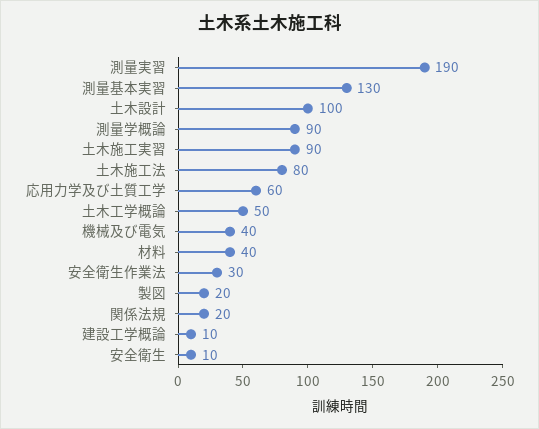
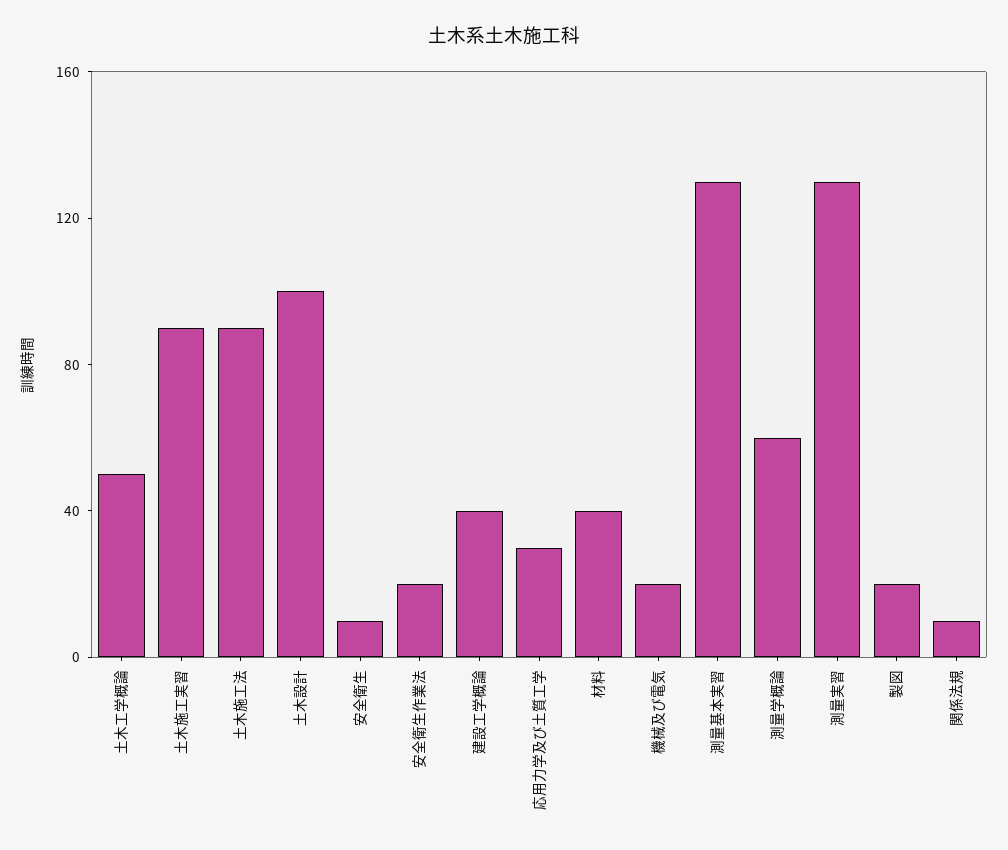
  {
-   "測量実習": 190,
+   "測量実習": 130,
    "測量基本実習": 130,
    "土木設計": 100,
-   "測量学概論": 90,
+   "測量学概論": 60,
    "土木施工実習": 90,
-   "土木施工法": 80,
+   "土木施工法": 90,
-   "応用力学及び土質工学": 60,
+   "応用力学及び土質工学": 30,
    "土木工学概論": 50,
-   "機械及び電気": 40,
+   "機械及び電気": 20,
    "材料": 40,
-   "安全衛生作業法": 30,
+   "安全衛生作業法": 20,
    "製図": 20,
-   "関係法規": 20,
+   "関係法規": 10,
-   "建設工学概論": 10,
+   "建設工学概論": 40,
    "安全衛生": 10
  }

